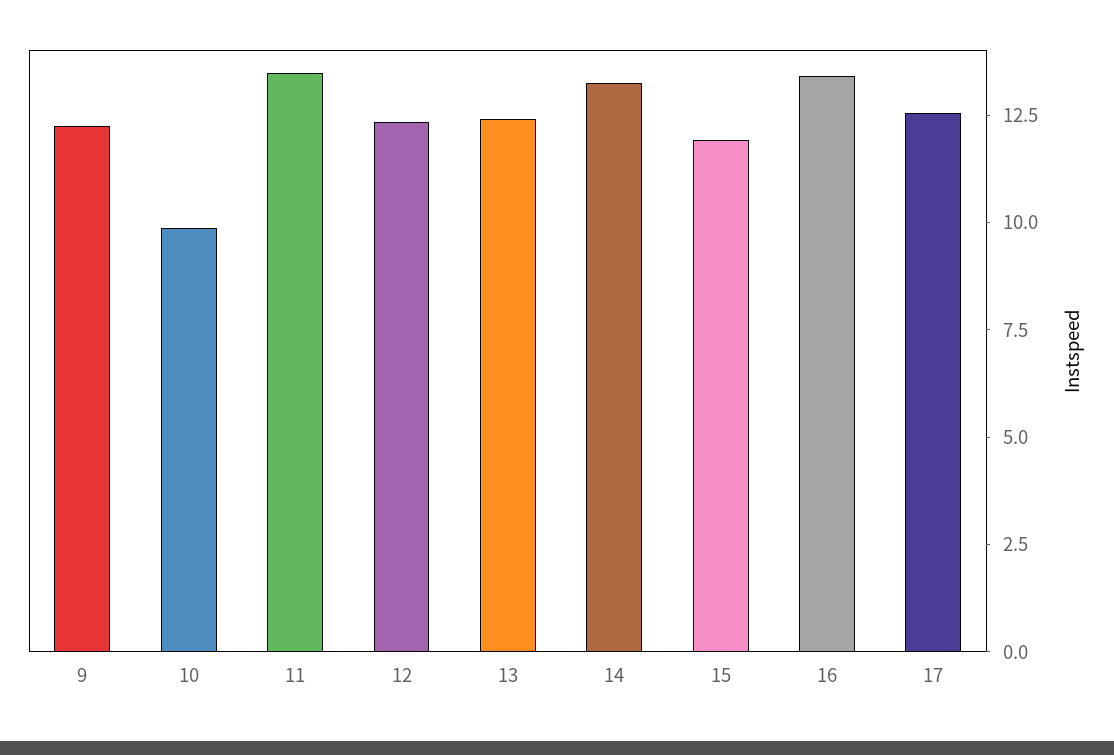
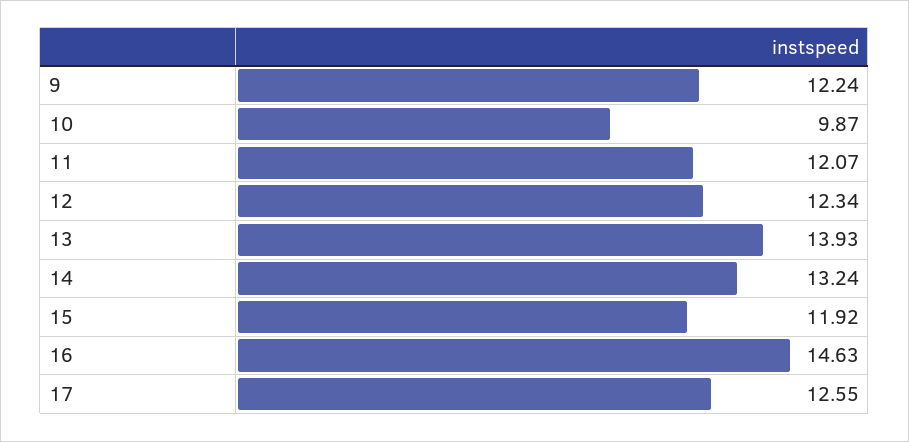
  {
    "9": 12.24,
    "10": 9.87,
-   "11": 13.5,
+   "11": 12.07,
    "12": 12.34,
-   "13": 12.5,
+   "13": 13.93,
    "14": 13.24,
    "15": 11.92,
-   "16": 13.5,
+   "16": 14.63,
    "17": 12.55
  }

